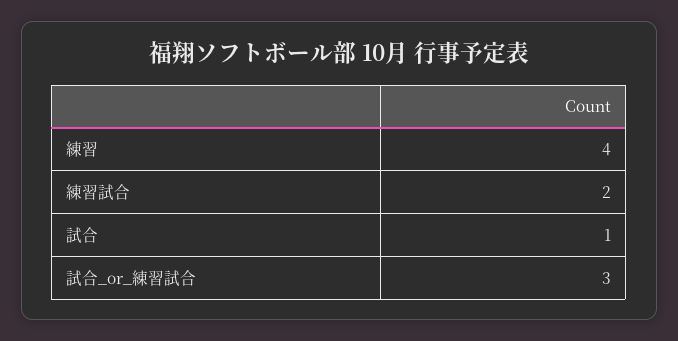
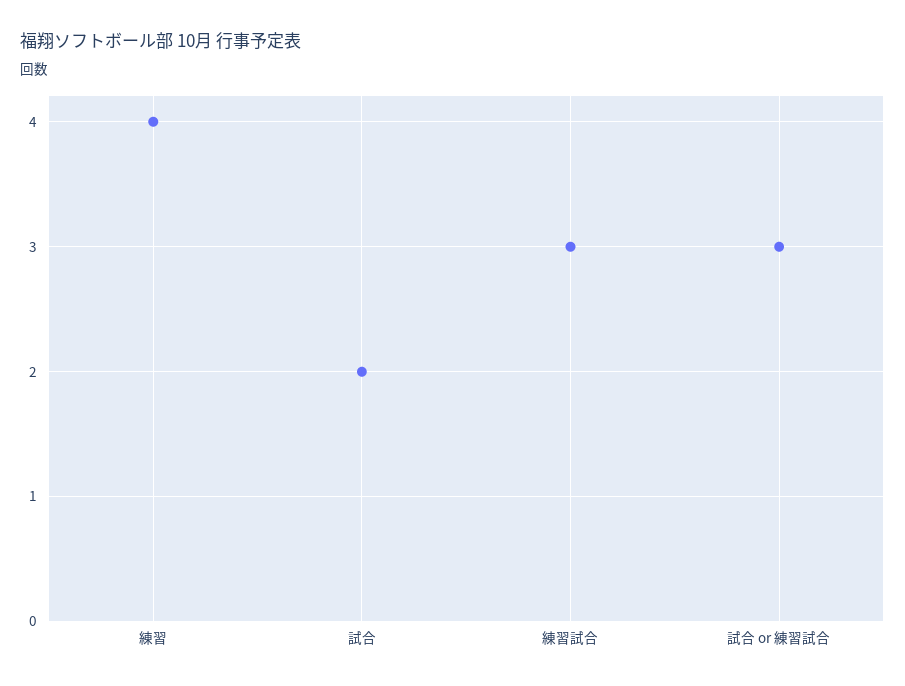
  {
    "練習": 4,
-   "練習試合": 2,
+   "練習試合": 3,
-   "試合": 1,
+   "試合": 2,
    "試合_or_練習試合": 3
  }

